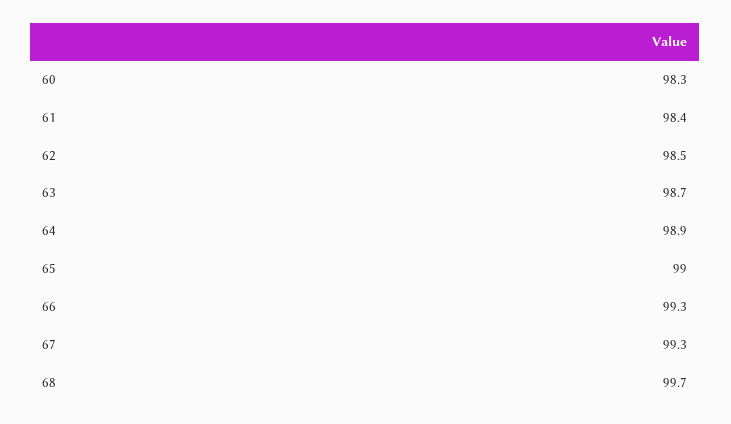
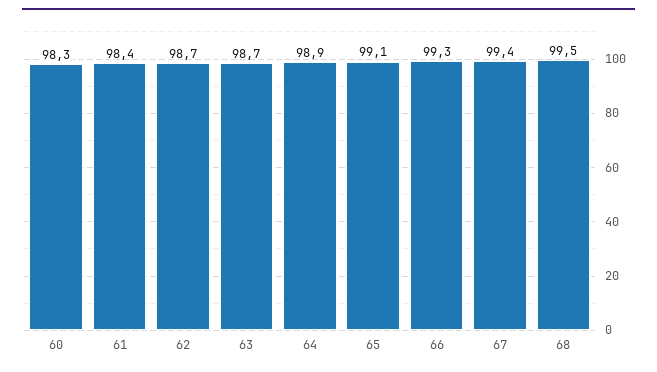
  {
    "60": 98.3,
    "61": 98.4,
-   "62": 98.5,
+   "62": 98.7,
    "63": 98.7,
    "64": 98.9,
-   "65": 99,
+   "65": 99.1,
    "66": 99.3,
-   "67": 99.3,
+   "67": 99.4,
-   "68": 99.7
+   "68": 99.5
  }

